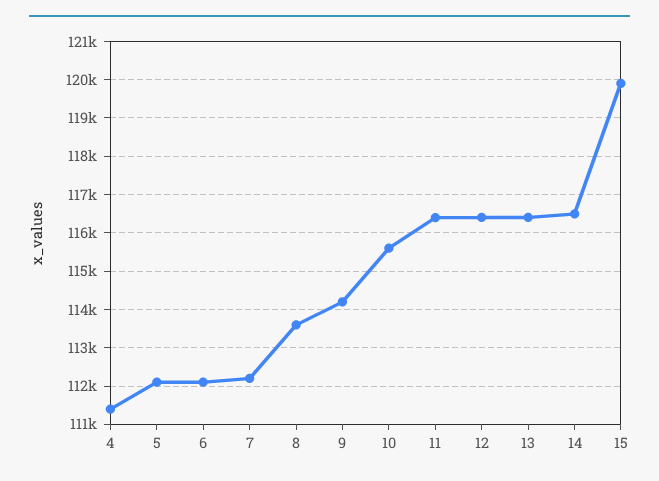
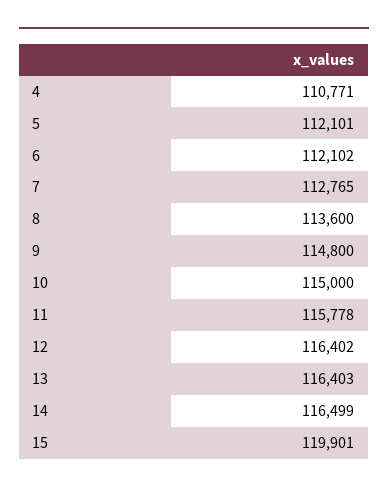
  {
-   "4": 111400,
+   "4": 110771,
    "5": 112101,
    "6": 112102,
-   "7": 112200,
+   "7": 112765,
    "8": 113600,
-   "9": 114200,
+   "9": 114800,
-   "10": 115600,
+   "10": 115000,
-   "11": 116400,
+   "11": 115778,
    "12": 116402,
    "13": 116403,
    "14": 116499,
    "15": 119901
  }

